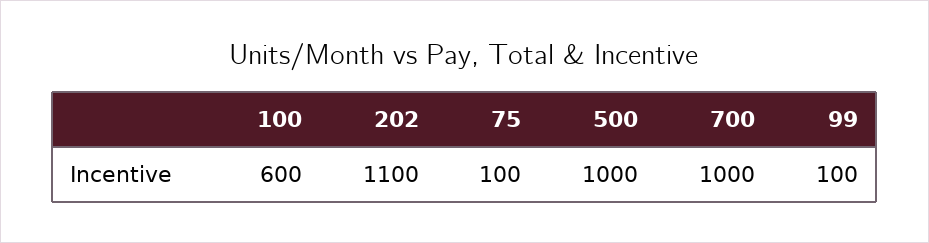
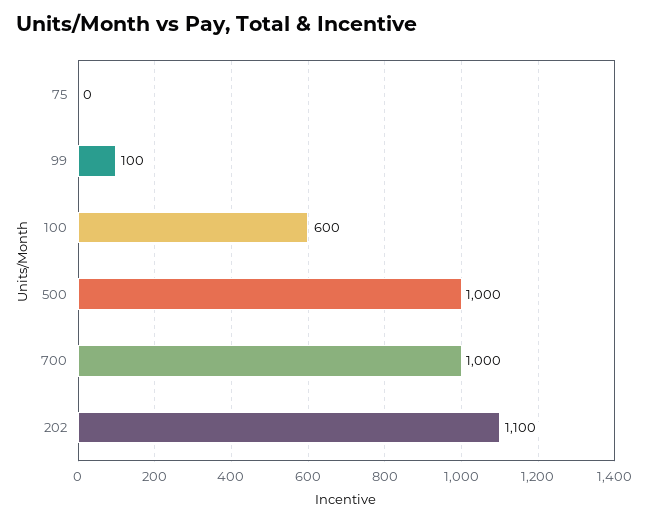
  {
    "100": 600,
    "202": 1100,
-   "75": 100,
+   "75": 0,
    "500": 1000,
    "700": 1000,
    "99": 100
  }

